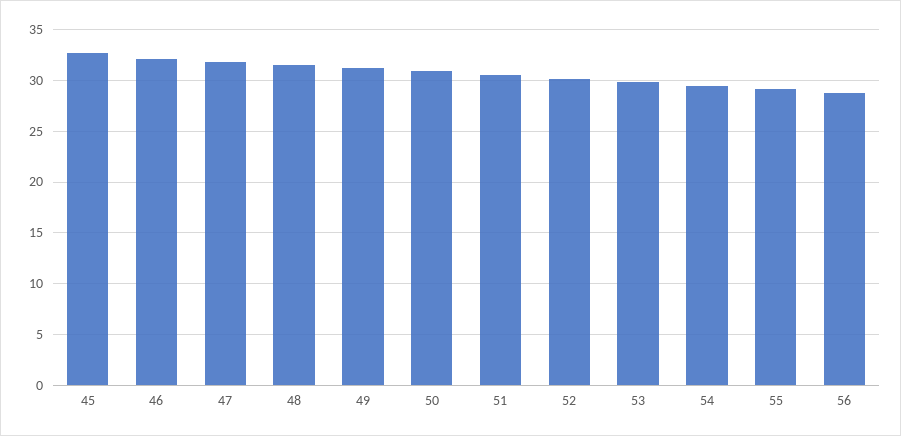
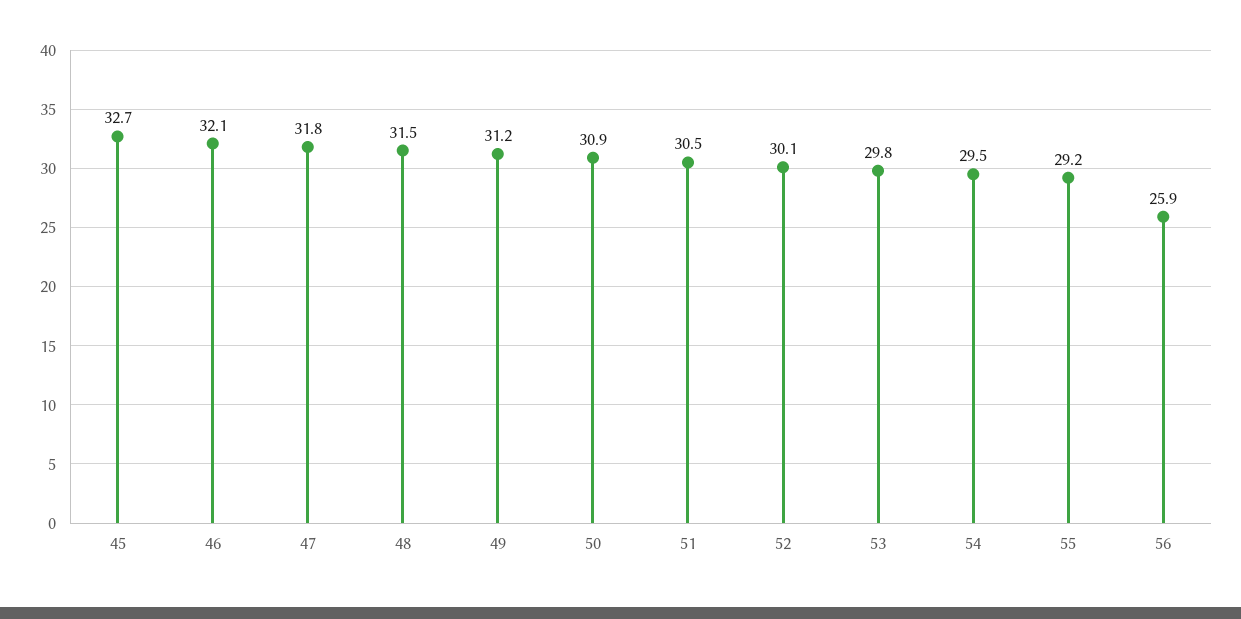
  {
    "45": 32.7,
    "46": 32.1,
    "47": 31.8,
    "48": 31.5,
    "49": 31.2,
    "50": 30.9,
    "51": 30.5,
    "52": 30.1,
    "53": 29.8,
    "54": 29.5,
    "55": 29.2,
-   "56": 29
+   "56": 25.9
  }

